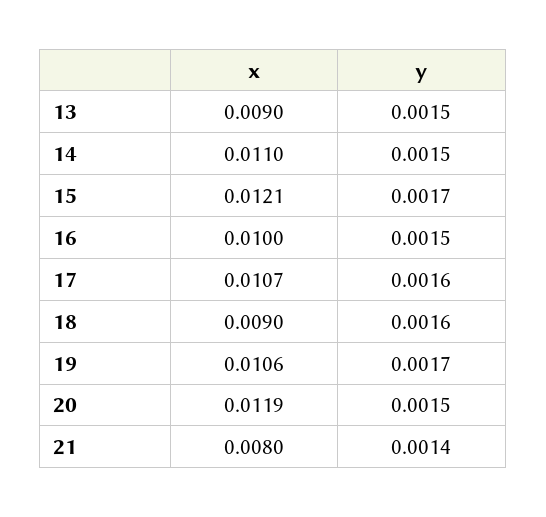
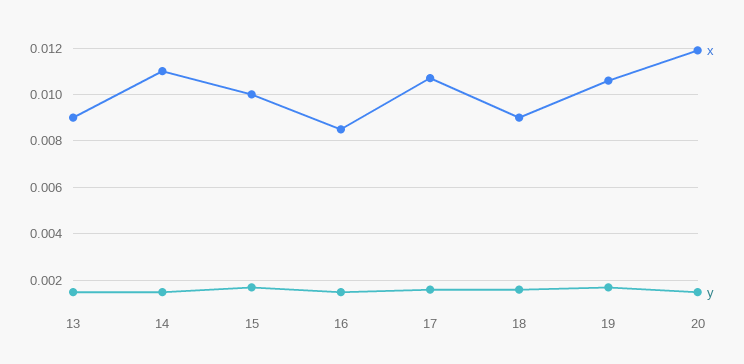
  {
    "x": {
      "13": 0.009,
      "14": 0.011,
-     "15": 0.0121,
+     "15": 0.01,
-     "16": 0.01,
+     "16": 0.0085,
      "17": 0.0107,
      "18": 0.009,
      "19": 0.0106,
-     "20": 0.0119,
+     "20": 0.0119
-     "21": 0.008
    },
    "y": {
      "13": 0.0015,
      "14": 0.0015,
      "15": 0.0017,
      "16": 0.0015,
      "17": 0.0016,
      "18": 0.0016,
      "19": 0.0017,
-     "20": 0.0015,
+     "20": 0.0015
-     "21": 0.0014
    }
  }

